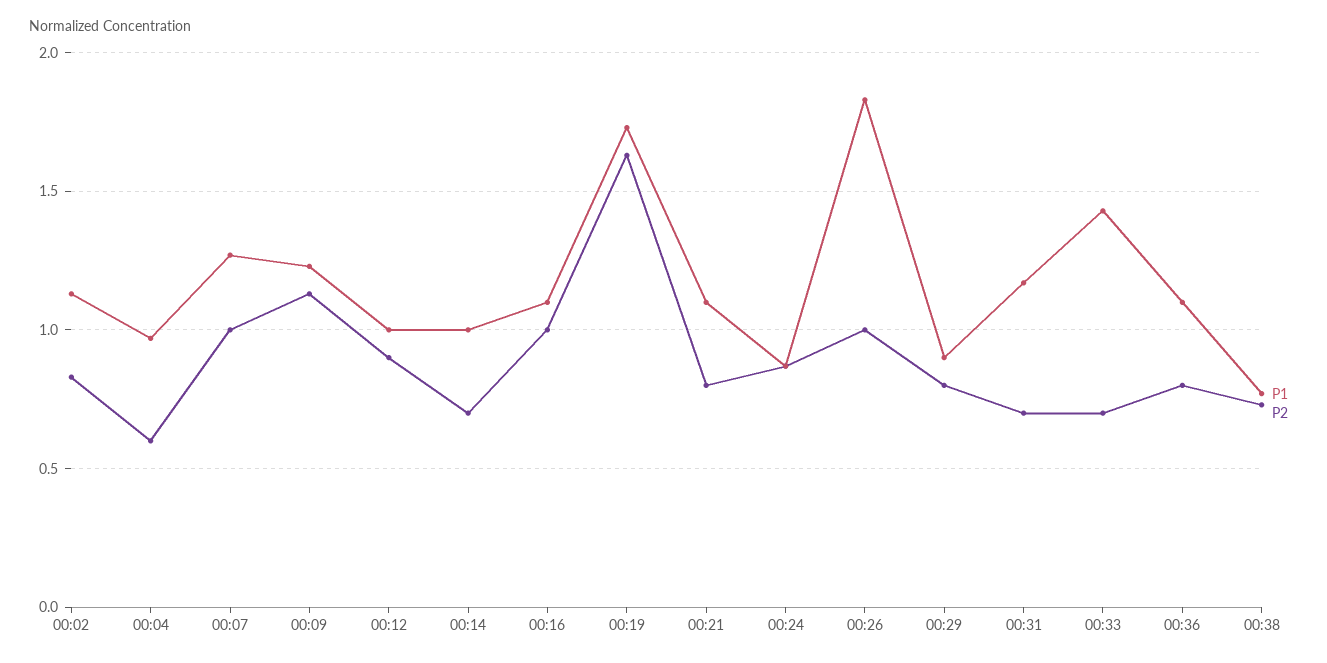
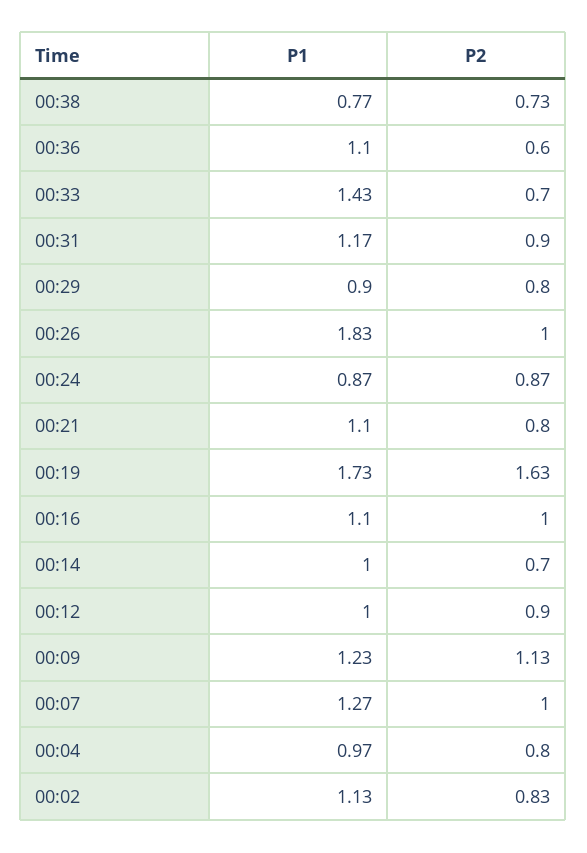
  {
    "P1": {
      "00:02": 1.13,
      "00:04": 0.97,
      "00:07": 1.27,
      "00:09": 1.23,
      "00:12": 1,
      "00:14": 1,
      "00:16": 1.1,
      "00:19": 1.73,
      "00:21": 1.1,
      "00:24": 0.87,
      "00:26": 1.83,
      "00:29": 0.9,
      "00:31": 1.17,
      "00:33": 1.43,
      "00:36": 1.1,
      "00:38": 0.77
    },
    "P2": {
      "00:02": 0.83,
-     "00:04": 0.6,
+     "00:04": 0.8,
      "00:07": 1,
      "00:09": 1.13,
      "00:12": 0.9,
      "00:14": 0.7,
      "00:16": 1,
      "00:19": 1.63,
      "00:21": 0.8,
      "00:24": 0.87,
      "00:26": 1,
      "00:29": 0.8,
-     "00:31": 0.7,
+     "00:31": 0.9,
      "00:33": 0.7,
-     "00:36": 0.8,
+     "00:36": 0.6,
      "00:38": 0.73
    }
  }

